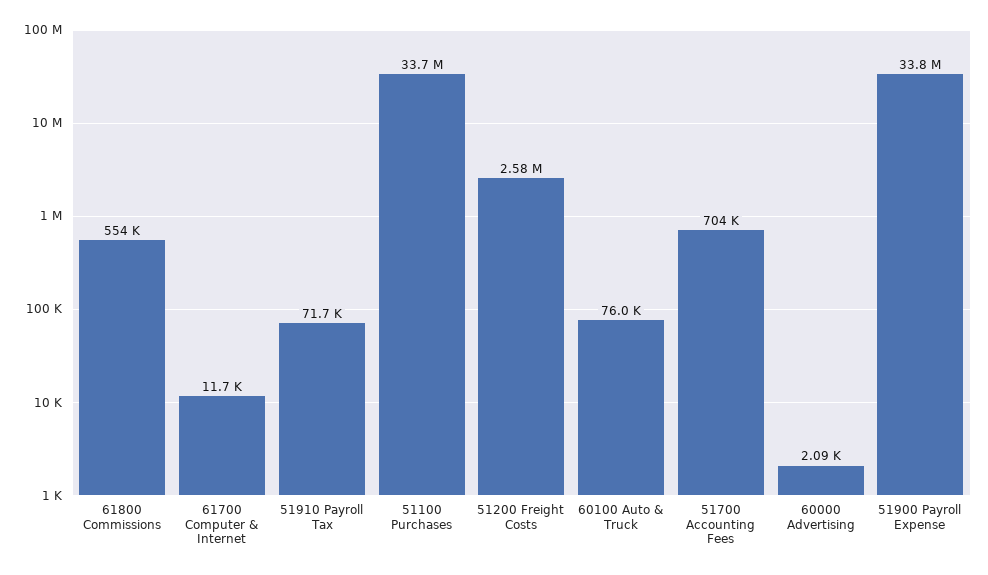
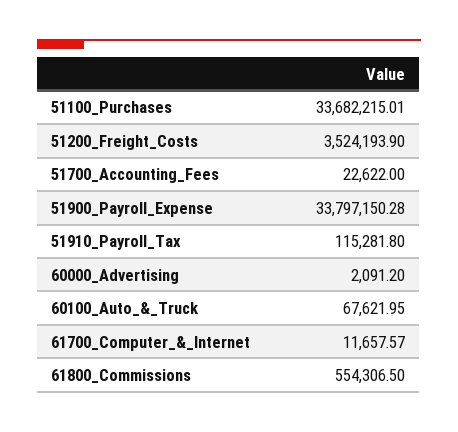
  {
    "61800 Commissions": 554306.5,
    "61700 Computer & Internet": 11657.57,
-   "51910 Payroll Tax": 71700,
+   "51910 Payroll Tax": 115281.8,
    "51100 Purchases": 33682215.01,
-   "51200 Freight Costs": 2580000,
+   "51200 Freight Costs": 3524193.9,
-   "60100 Auto & Truck": 76000,
+   "60100 Auto & Truck": 67621.95,
-   "51700 Accounting Fees": 704000,
+   "51700 Accounting Fees": 22622,
    "60000 Advertising": 2091.2,
    "51900 Payroll Expense": 33797150.28
  }

